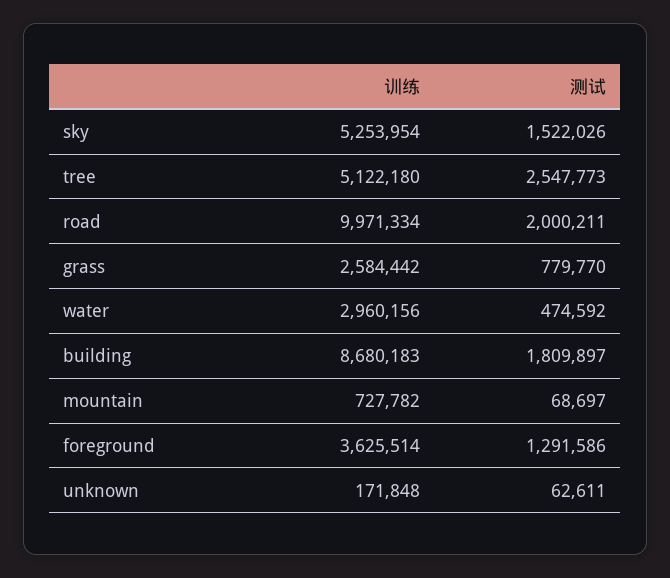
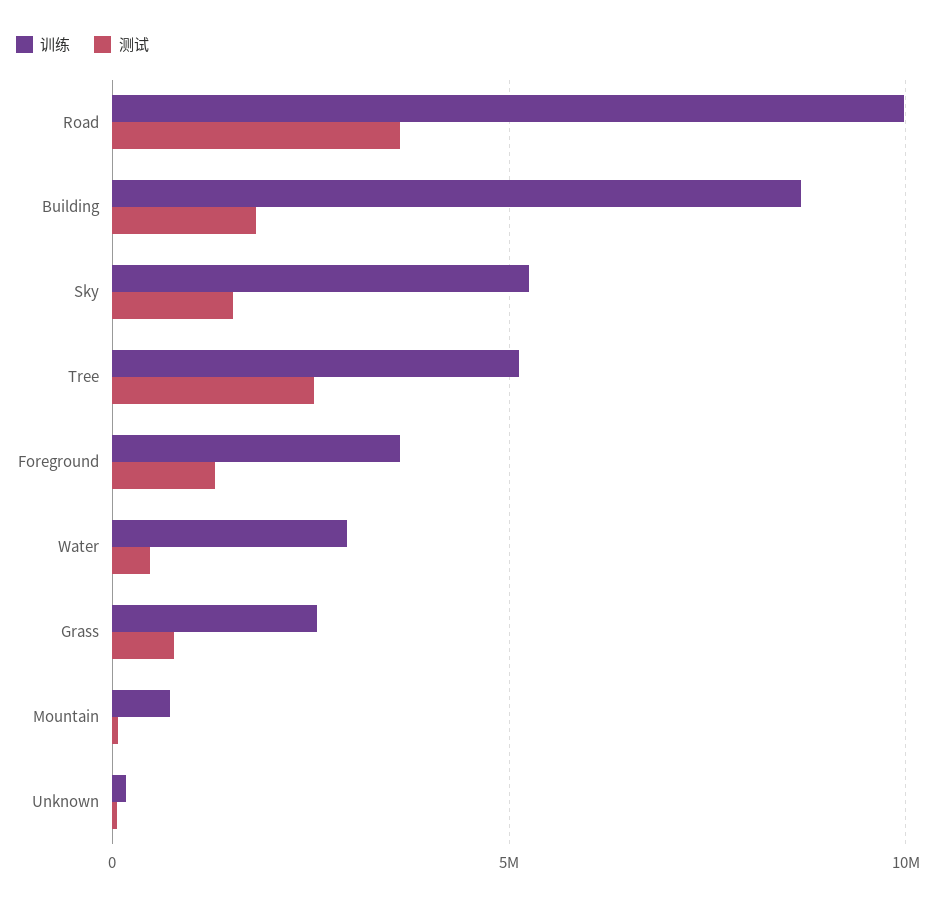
  {
    "训练": {
      "sky": 5253954,
      "tree": 5122180,
      "road": 9971334,
      "grass": 2584442,
      "water": 2960156,
      "building": 8680183,
      "mountain": 727782,
      "foreground": 3625514,
      "unknown": 171848
    },
    "测试": {
      "sky": 1522026,
      "tree": 2547773,
-     "road": 2000211,
+     "road": 3500000,
      "grass": 779770,
      "water": 474592,
      "building": 1809897,
      "mountain": 68697,
      "foreground": 1291586,
      "unknown": 62611
    }
  }

